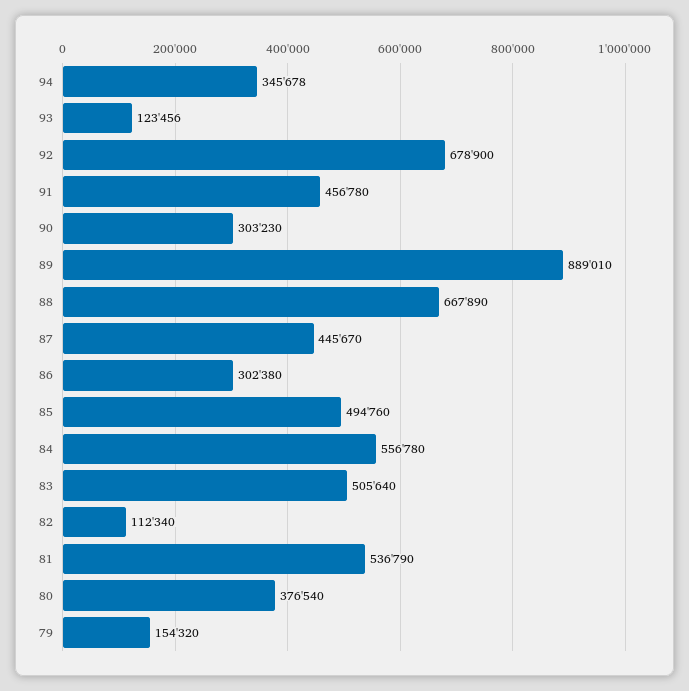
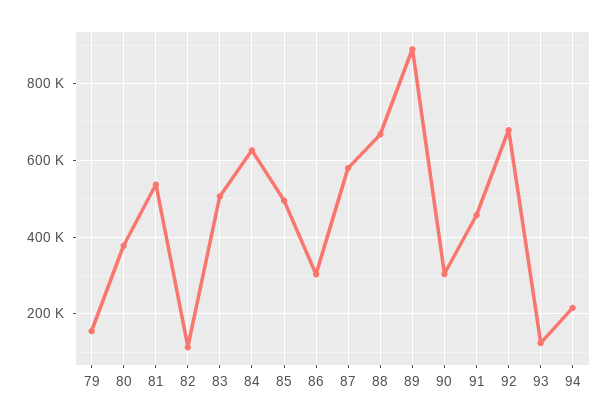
  {
-   "94": 345678,
+   "94": 220000,
    "93": 123456,
    "92": 678900,
    "91": 456780,
    "90": 303230,
    "89": 889010,
    "88": 667890,
-   "87": 445670,
+   "87": 580000,
    "86": 302380,
    "85": 494760,
-   "84": 556780,
+   "84": 620000,
    "83": 505640,
    "82": 112340,
    "81": 536790,
    "80": 376540,
    "79": 154320
  }

